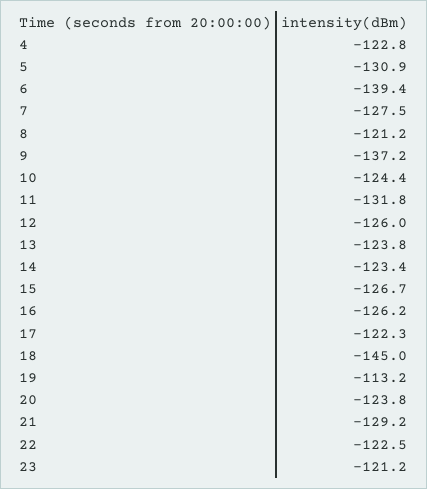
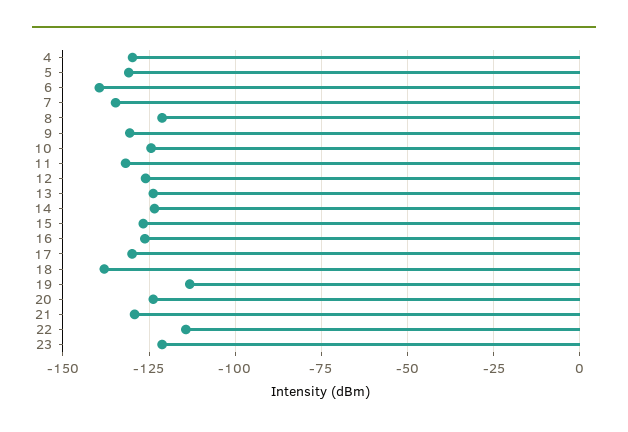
  {
-   "4": -122.8,
+   "4": -130,
    "5": -130.9,
    "6": -139.4,
-   "7": -127.5,
+   "7": -135,
    "8": -121.2,
-   "9": -137.2,
+   "9": -130,
    "10": -124.4,
    "11": -131.8,
    "12": -126,
    "13": -123.8,
    "14": -123.4,
    "15": -126.7,
    "16": -126.2,
-   "17": -122.3,
+   "17": -130,
-   "18": -145,
+   "18": -137.5,
    "19": -113.2,
    "20": -123.8,
    "21": -129.2,
-   "22": -122.5,
+   "22": -115,
    "23": -121.2
  }

